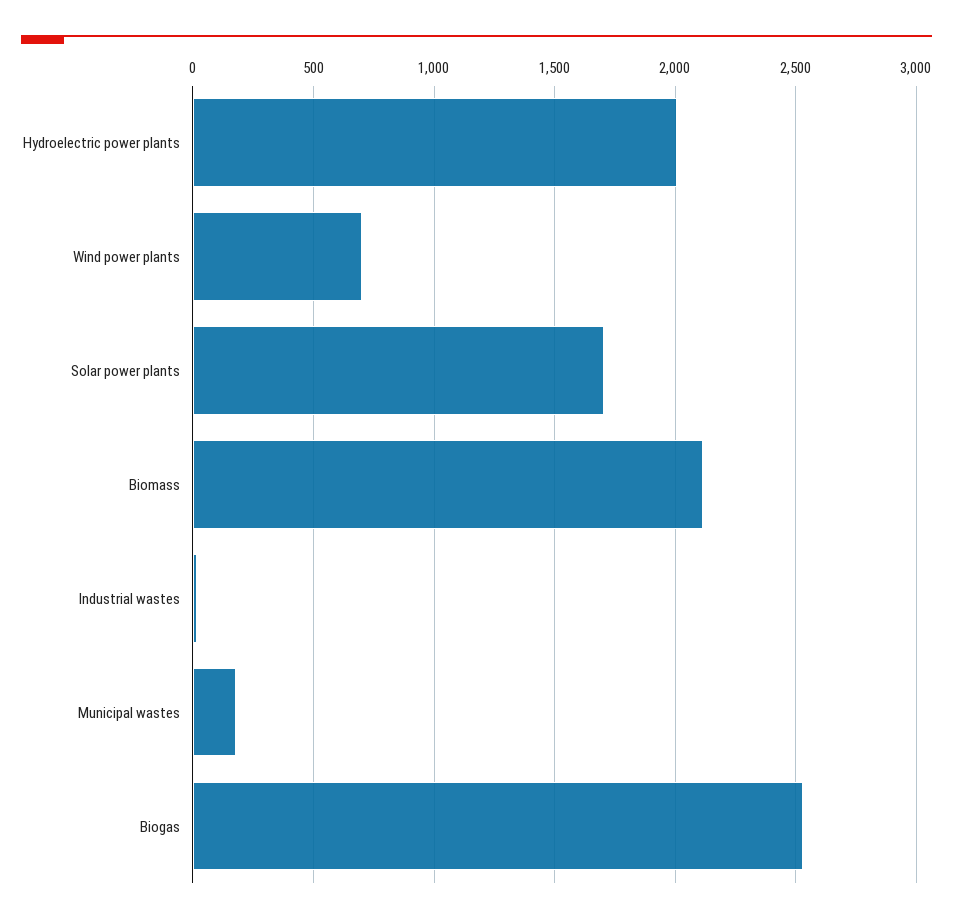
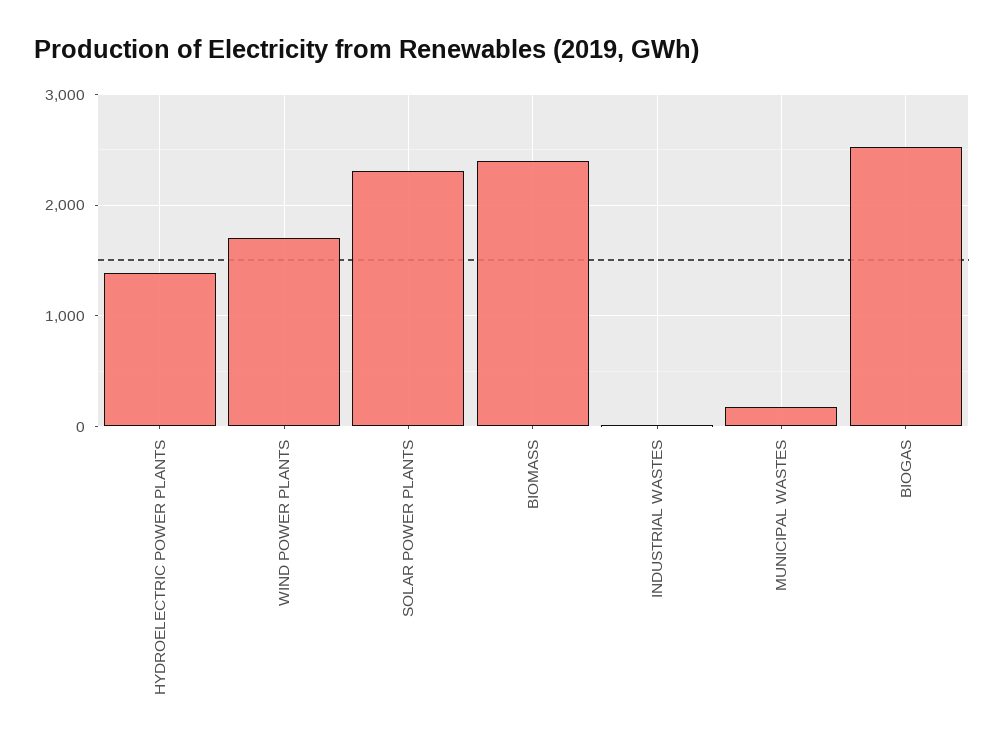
  {
-   "Hydroelectric power plants": 2000,
+   "Hydroelectric power plants": 1400,
-   "Wind power plants": 700,
+   "Wind power plants": 1700,
-   "Solar power plants": 1700,
+   "Solar power plants": 2300,
-   "Biomass": 2100,
+   "Biomass": 2400,
    "Industrial wastes": 0,
    "Municipal wastes": 200,
    "Biogas": 2550
  }

